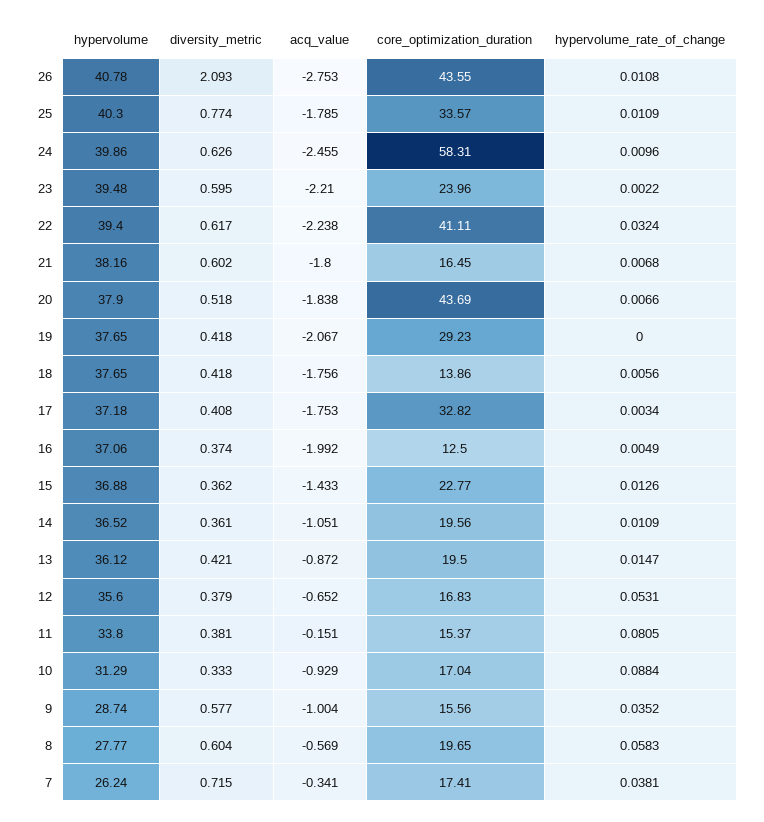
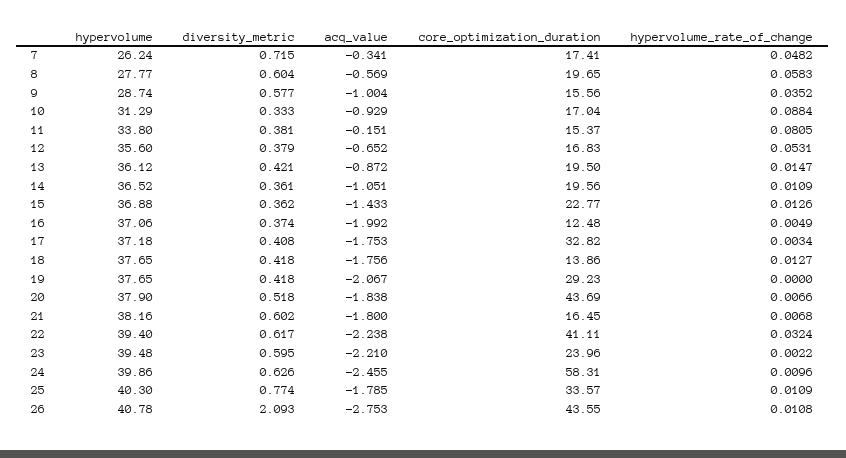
  {
    "hypervolume": {
      "26": 40.78,
      "25": 40.3,
      "24": 39.86,
      "23": 39.48,
      "22": 39.4,
      "21": 38.16,
      "20": 37.9,
      "19": 37.65,
      "18": 37.65,
      "17": 37.18,
      "16": 37.06,
      "15": 36.88,
      "14": 36.52,
      "13": 36.12,
      "12": 35.6,
      "11": 33.8,
      "10": 31.29,
      "9": 28.74,
      "8": 27.77,
      "7": 26.24
    },
    "diversity_metric": {
      "26": 2.093,
      "25": 0.774,
      "24": 0.626,
      "23": 0.595,
      "22": 0.617,
      "21": 0.602,
      "20": 0.518,
      "19": 0.418,
      "18": 0.418,
      "17": 0.408,
      "16": 0.374,
      "15": 0.362,
      "14": 0.361,
      "13": 0.421,
      "12": 0.379,
      "11": 0.381,
      "10": 0.333,
      "9": 0.577,
      "8": 0.604,
      "7": 0.715
    },
    "acq_value": {
      "26": -2.753,
      "25": -1.785,
      "24": -2.455,
      "23": -2.21,
      "22": -2.238,
      "21": -1.8,
      "20": -1.838,
      "19": -2.067,
      "18": -1.756,
      "17": -1.753,
      "16": -1.992,
      "15": -1.433,
      "14": -1.051,
      "13": -0.872,
      "12": -0.652,
      "11": -0.151,
      "10": -0.929,
      "9": -1.004,
      "8": -0.569,
      "7": -0.341
    },
    "core_optimization_duration": {
      "26": 43.55,
      "25": 33.57,
      "24": 58.31,
      "23": 23.96,
      "22": 41.11,
      "21": 16.45,
      "20": 43.69,
      "19": 29.23,
      "18": 13.86,
      "17": 32.82,
-     "16": 12.5,
+     "16": 12.48,
      "15": 22.77,
      "14": 19.56,
      "13": 19.5,
      "12": 16.83,
      "11": 15.37,
      "10": 17.04,
      "9": 15.56,
      "8": 19.65,
      "7": 17.41
    },
    "hypervolume_rate_of_change": {
      "26": 0.0108,
      "25": 0.0109,
      "24": 0.0096,
      "23": 0.0022,
      "22": 0.0324,
      "21": 0.0068,
      "20": 0.0066,
      "19": 0,
-     "18": 0.0056,
+     "18": 0.0127,
      "17": 0.0034,
      "16": 0.0049,
      "15": 0.0126,
      "14": 0.0109,
      "13": 0.0147,
      "12": 0.0531,
      "11": 0.0805,
      "10": 0.0884,
      "9": 0.0352,
      "8": 0.0583,
-     "7": 0.0381
+     "7": 0.0482
    }
  }

